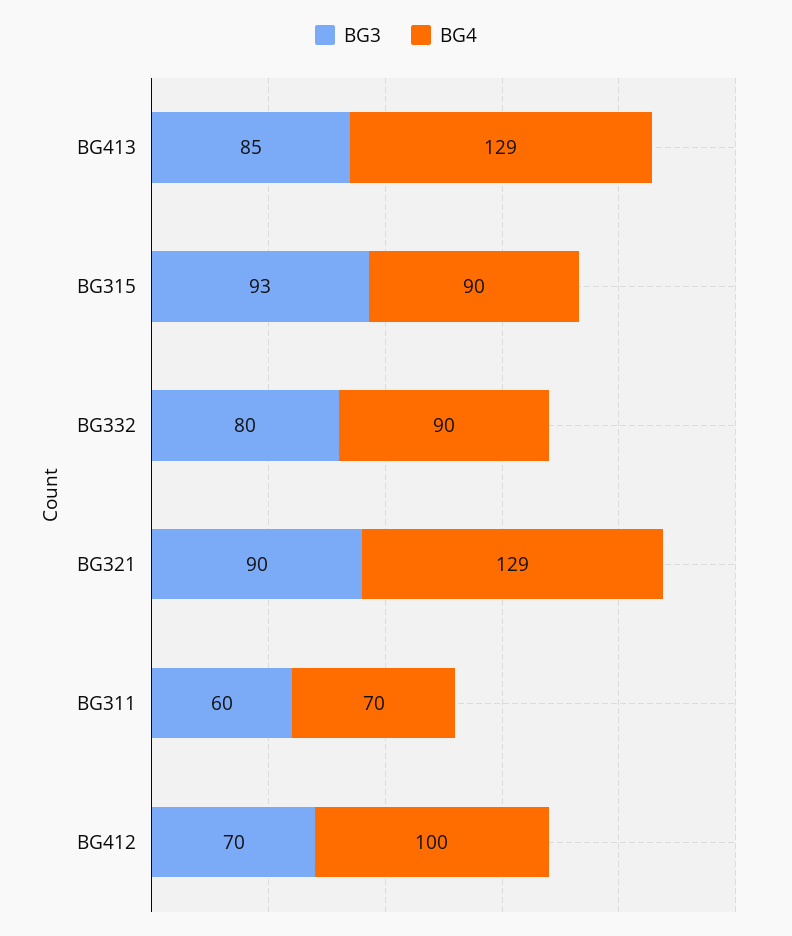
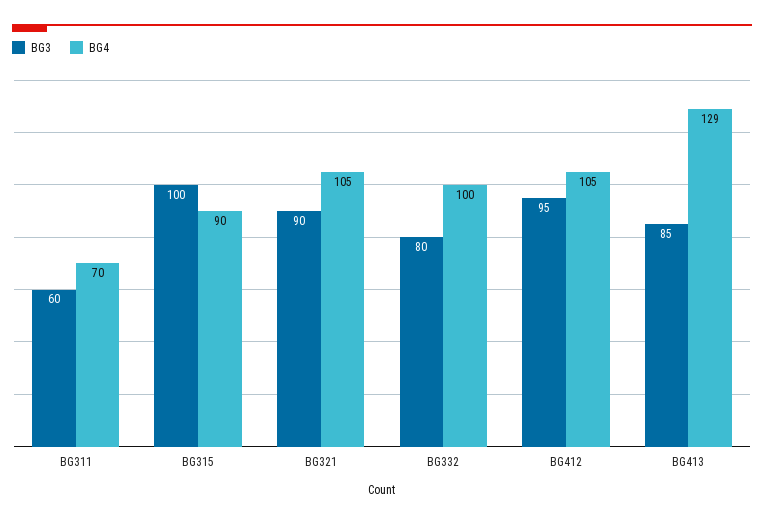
  {
    "BG3": {
      "BG413": 85,
-     "BG315": 93,
+     "BG315": 100,
      "BG332": 80,
      "BG321": 90,
      "BG311": 60,
-     "BG412": 70
+     "BG412": 95
    },
    "BG4": {
      "BG413": 129,
      "BG315": 90,
-     "BG332": 90,
+     "BG332": 100,
-     "BG321": 129,
+     "BG321": 105,
      "BG311": 70,
-     "BG412": 100
+     "BG412": 105
    }
  }

